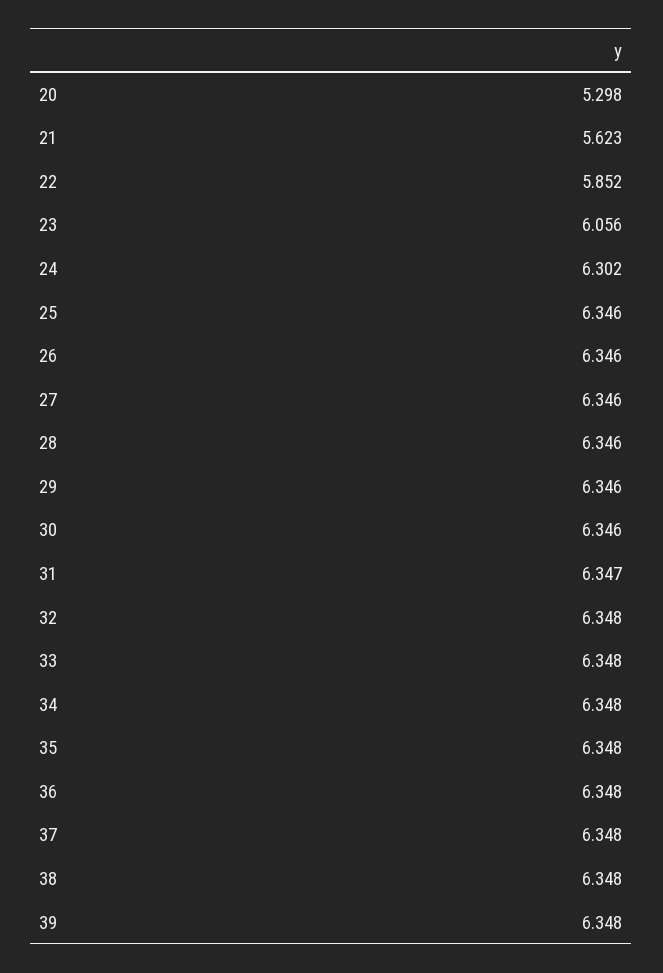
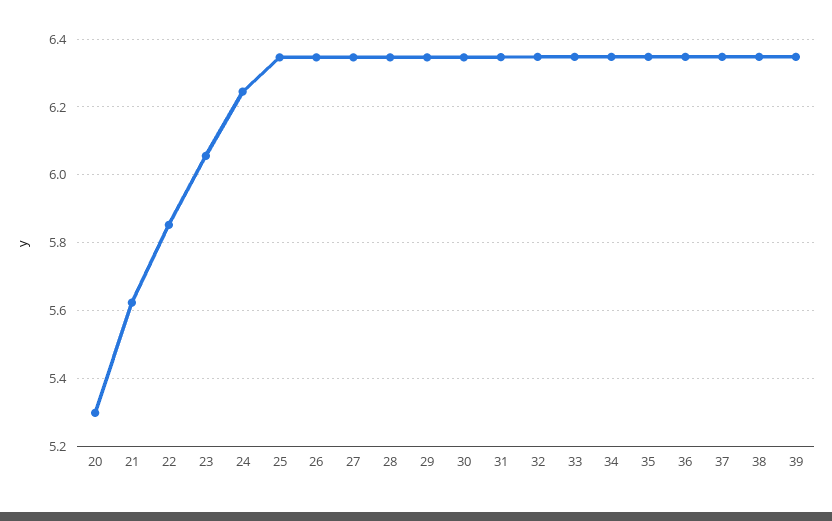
  {
    "20": 5.298,
    "21": 5.623,
    "22": 5.852,
    "23": 6.056,
-   "24": 6.302,
+   "24": 6.24,
    "25": 6.346,
    "26": 6.346,
    "27": 6.346,
    "28": 6.346,
    "29": 6.346,
    "30": 6.346,
    "31": 6.347,
    "32": 6.348,
    "33": 6.348,
    "34": 6.348,
    "35": 6.348,
    "36": 6.348,
    "37": 6.348,
    "38": 6.348,
    "39": 6.348
  }

